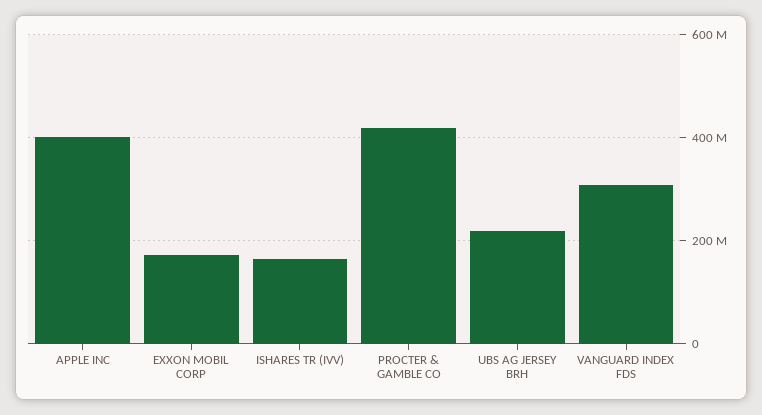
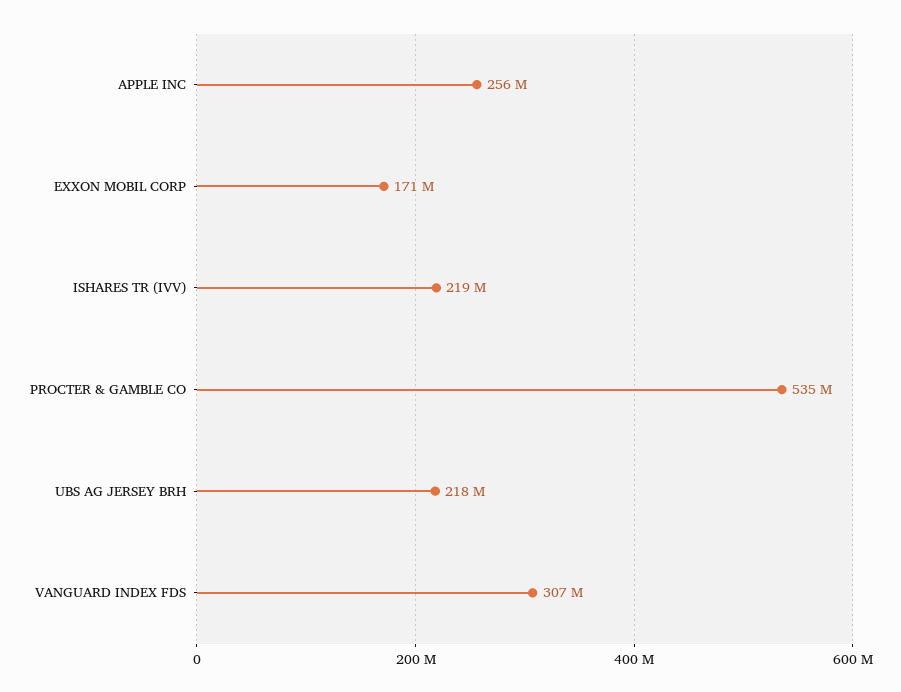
  {
-   "APPLE INC": 400000000,
+   "APPLE INC": 256000000,
    "EXXON MOBIL CORP": 171000000,
-   "ISHARES TR (IVV)": 160000000,
+   "ISHARES TR (IVV)": 219000000,
-   "PROCTER & GAMBLE CO": 420000000,
+   "PROCTER & GAMBLE CO": 535000000,
    "UBS AG JERSEY BRH": 218000000,
    "VANGUARD INDEX FDS": 307000000
  }

